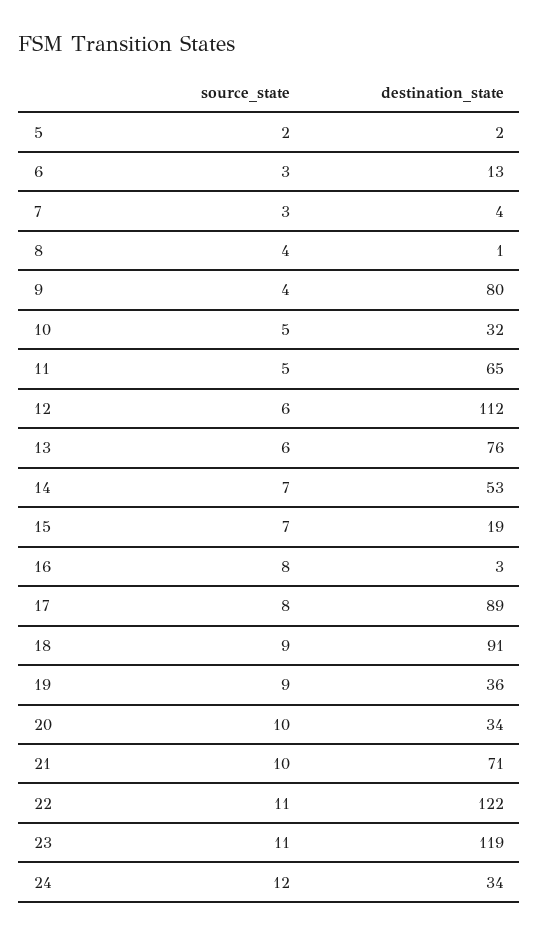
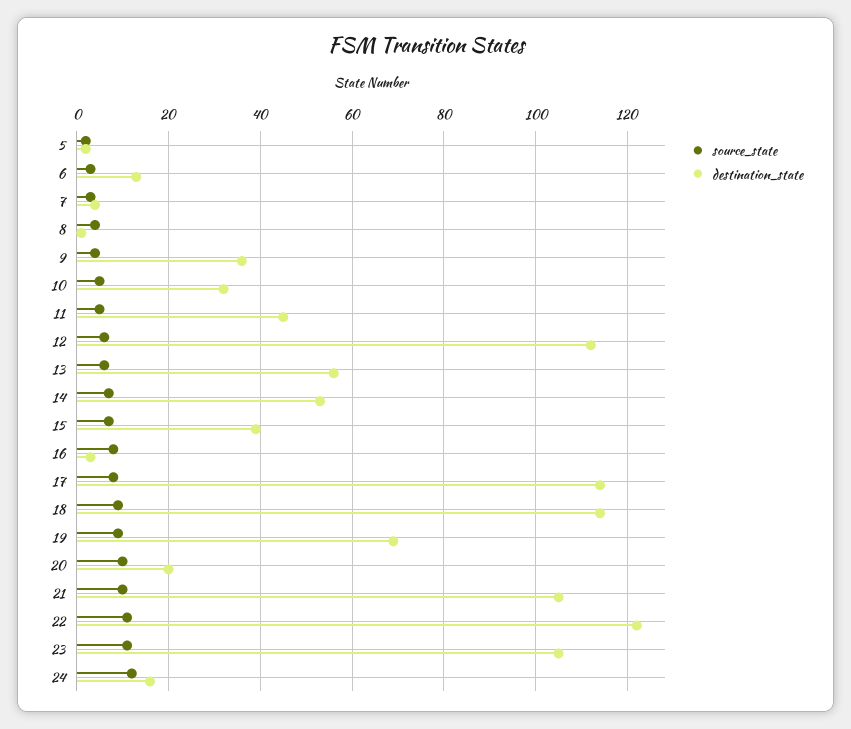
  {
    "source_state": {
      "5": 2,
      "6": 3,
      "7": 3,
      "8": 4,
      "9": 4,
      "10": 5,
      "11": 5,
      "12": 6,
      "13": 6,
      "14": 7,
      "15": 7,
      "16": 8,
      "17": 8,
      "18": 9,
      "19": 9,
      "20": 10,
      "21": 10,
      "22": 11,
      "23": 11,
      "24": 12
    },
    "destination_state": {
      "5": 2,
      "6": 13,
      "7": 4,
      "8": 1,
-     "9": 80,
+     "9": 35,
      "10": 32,
-     "11": 65,
+     "11": 45,
      "12": 112,
-     "13": 76,
+     "13": 55,
      "14": 53,
-     "15": 19,
+     "15": 40,
      "16": 3,
-     "17": 89,
+     "17": 115,
-     "18": 91,
+     "18": 115,
-     "19": 36,
+     "19": 70,
-     "20": 34,
+     "20": 20,
-     "21": 71,
+     "21": 105,
      "22": 122,
-     "23": 119,
+     "23": 105,
-     "24": 34
+     "24": 15
    }
  }

